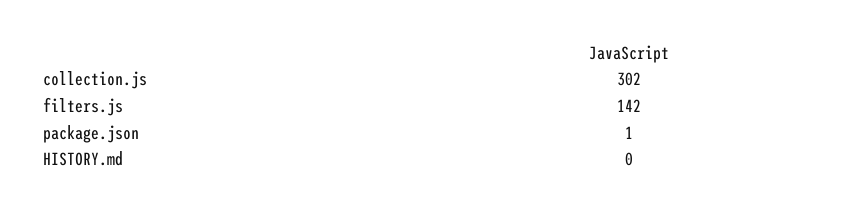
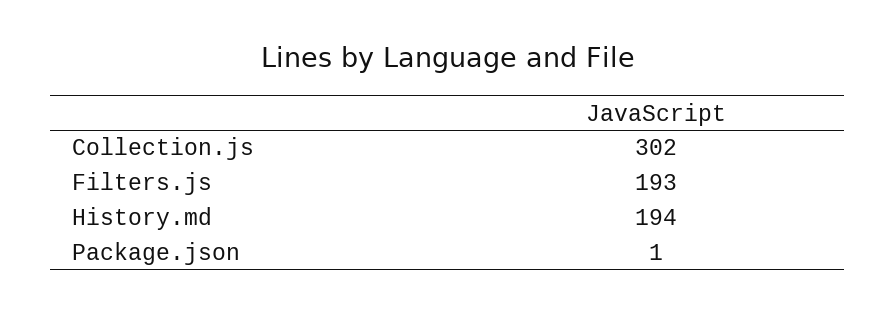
  {
    "collection.js": 302,
-   "filters.js": 142,
+   "filters.js": 193,
    "package.json": 1,
-   "HISTORY.md": 0
+   "HISTORY.md": 194
  }

